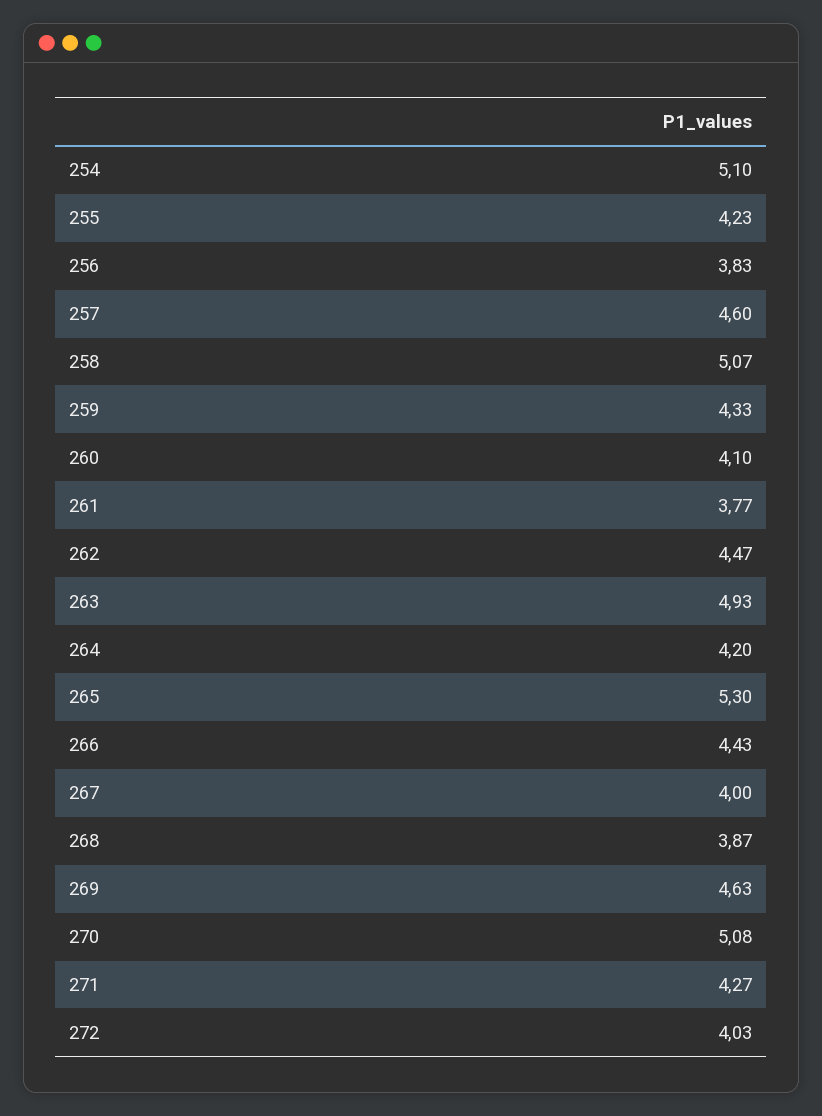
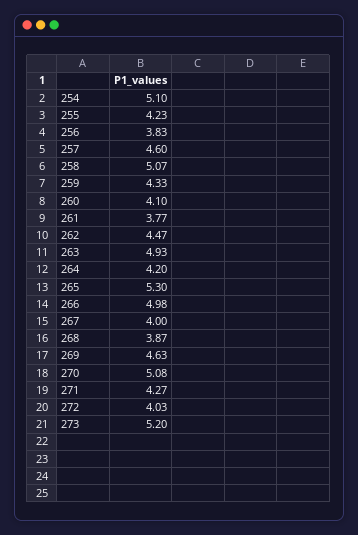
  {
    "254": 5.1,
    "255": 4.23,
    "256": 3.83,
    "257": 4.6,
    "258": 5.07,
    "259": 4.33,
    "260": 4.1,
    "261": 3.77,
    "262": 4.47,
    "263": 4.93,
    "264": 4.2,
    "265": 5.3,
-   "266": 4.43,
+   "266": 4.98,
    "267": 4,
    "268": 3.87,
    "269": 4.63,
    "270": 5.08,
    "271": 4.27,
-   "272": 4.03
+   "272": 4.03,
+   "273": 5.2
  }

